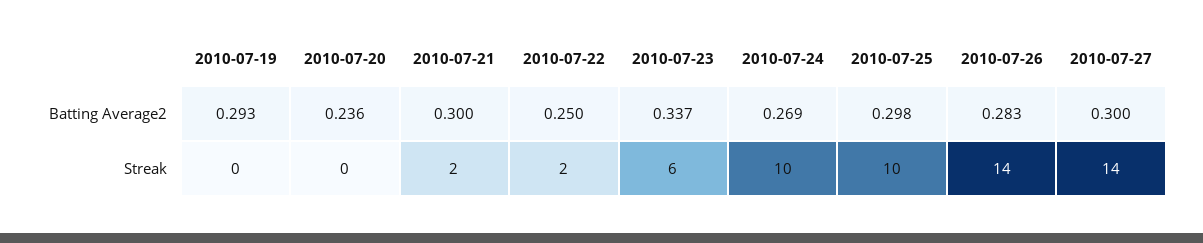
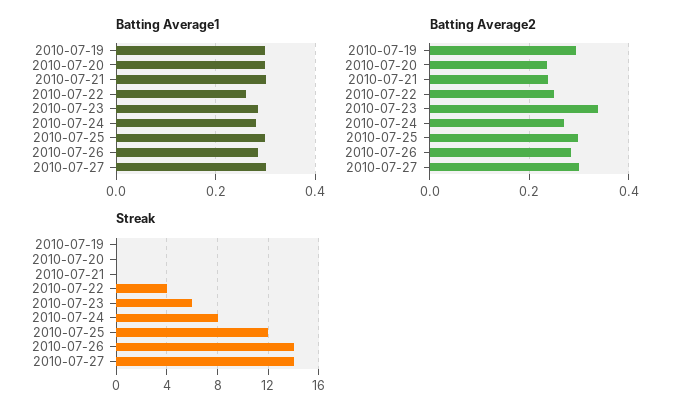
  {
    "Batting Average2": {
      "2010-07-19": 0.293,
      "2010-07-20": 0.236,
-     "2010-07-21": 0.3,
+     "2010-07-21": 0.24,
      "2010-07-22": 0.25,
      "2010-07-23": 0.337,
      "2010-07-24": 0.269,
      "2010-07-25": 0.298,
      "2010-07-26": 0.283,
      "2010-07-27": 0.3
    },
    "Streak": {
      "2010-07-19": 0,
      "2010-07-20": 0,
-     "2010-07-21": 2,
+     "2010-07-21": 0,
-     "2010-07-22": 2,
+     "2010-07-22": 4,
      "2010-07-23": 6,
-     "2010-07-24": 10,
+     "2010-07-24": 8,
-     "2010-07-25": 10,
+     "2010-07-25": 12,
      "2010-07-26": 14,
      "2010-07-27": 14
-   }
+   },
+   "Batting Average1": {
+     "2010-07-19": 0.3,
+     "2010-07-20": 0.3,
+     "2010-07-21": 0.3,
+     "2010-07-22": 0.26,
+     "2010-07-23": 0.28,
+     "2010-07-24": 0.28,
+     "2010-07-25": 0.3,
+     "2010-07-26": 0.28,
+     "2010-07-27": 0.3
+   }
  }

